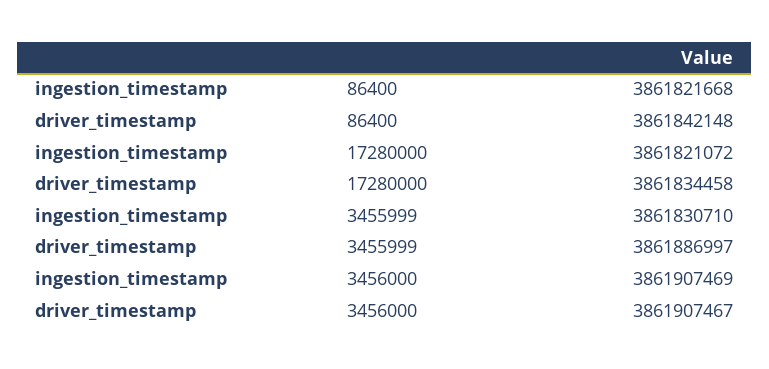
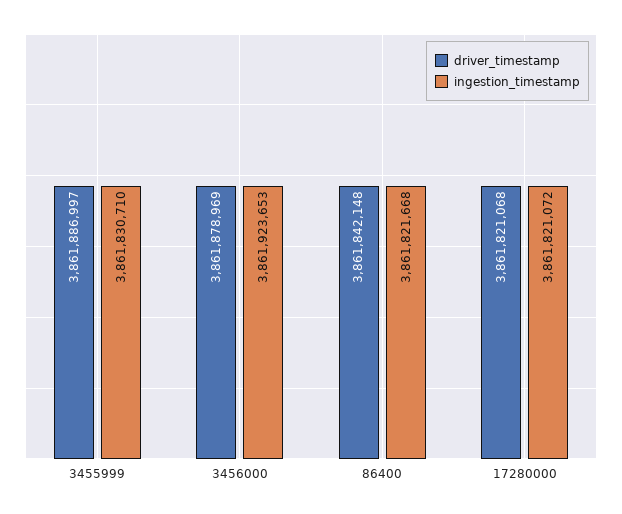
  {
    "ingestion_timestamp": {
      "86400": 3861821668,
      "17280000": 3861821072,
      "3455999": 3861830710,
-     "3456000": 3861907469
+     "3456000": 3861923653
    },
    "driver_timestamp": {
      "86400": 3861842148,
-     "17280000": 3861834458,
+     "17280000": 3861821068,
      "3455999": 3861886997,
-     "3456000": 3861907467
+     "3456000": 3861878969
    }
  }

